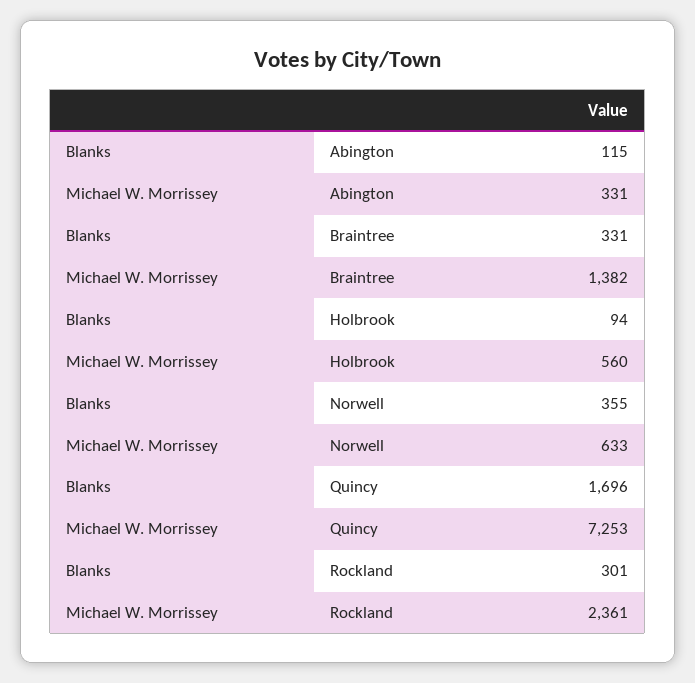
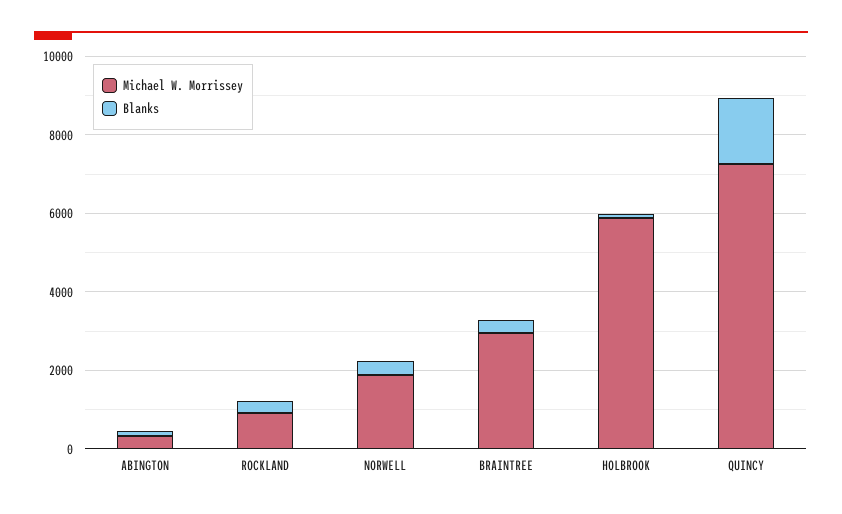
  {
    "Blanks": {
      "Abington": 115,
      "Braintree": 331,
      "Holbrook": 94,
      "Norwell": 355,
      "Quincy": 1696,
      "Rockland": 301
    },
    "Michael W. Morrissey": {
      "Abington": 331,
-     "Braintree": 1382,
+     "Braintree": 3000,
-     "Holbrook": 560,
+     "Holbrook": 6000,
-     "Norwell": 633,
+     "Norwell": 2000,
      "Quincy": 7253,
-     "Rockland": 2361
+     "Rockland": 1000
    }
  }

